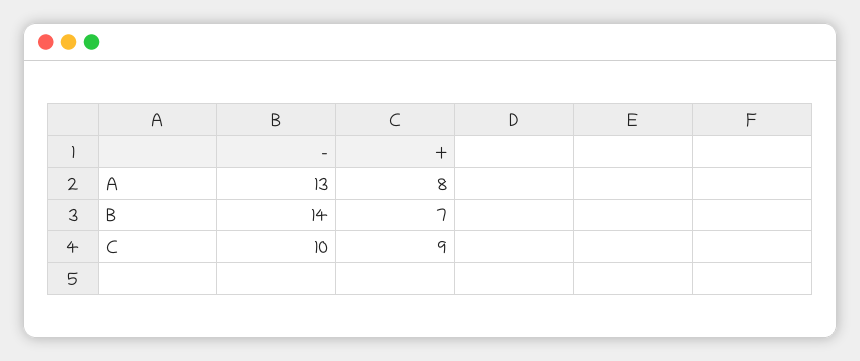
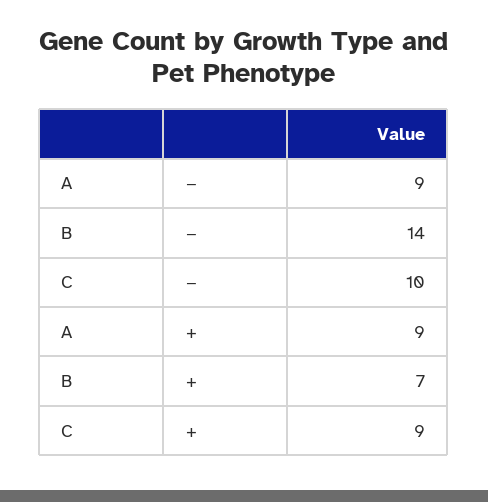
  {
    "−": {
-     "A": 13,
+     "A": 9,
      "B": 14,
      "C": 10
    },
    "+": {
-     "A": 8,
+     "A": 9,
      "B": 7,
      "C": 9
    }
  }

